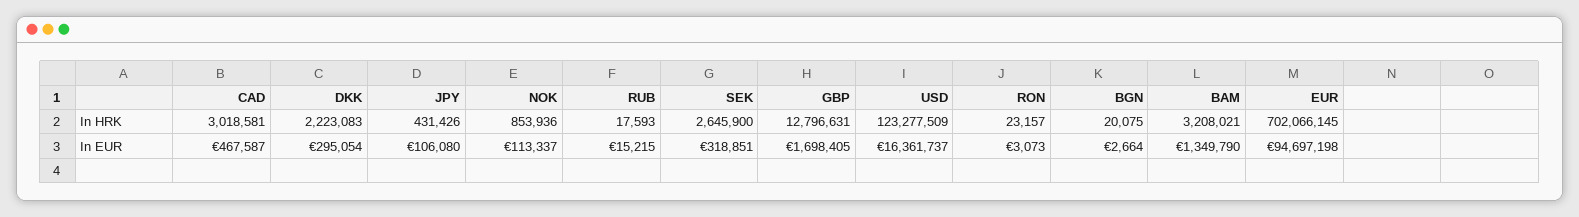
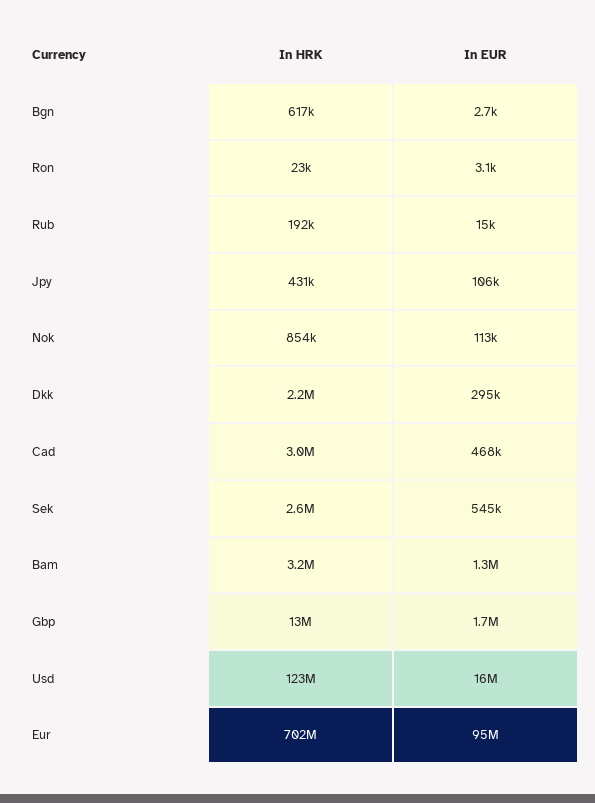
  {
    "CAD": {
      "In HRK": 3018581,
      "In EUR": 467587
    },
    "DKK": {
      "In HRK": 2223083,
      "In EUR": 295054
    },
    "JPY": {
      "In HRK": 431426,
      "In EUR": 106080
    },
    "NOK": {
      "In HRK": 853936,
      "In EUR": 113337
    },
    "RUB": {
-     "In HRK": 17593,
+     "In HRK": 192000,
      "In EUR": 15215
    },
    "SEK": {
      "In HRK": 2645900,
-     "In EUR": 318851
+     "In EUR": 545000
    },
    "GBP": {
      "In HRK": 12796631,
      "In EUR": 1698405
    },
    "USD": {
      "In HRK": 123277509,
      "In EUR": 16361737
    },
    "RON": {
      "In HRK": 23157,
      "In EUR": 3073
    },
    "BGN": {
-     "In HRK": 20075,
+     "In HRK": 617000,
      "In EUR": 2664
    },
    "BAM": {
      "In HRK": 3208021,
      "In EUR": 1349790
    },
    "EUR": {
      "In HRK": 702066145,
      "In EUR": 94697198
    }
  }

